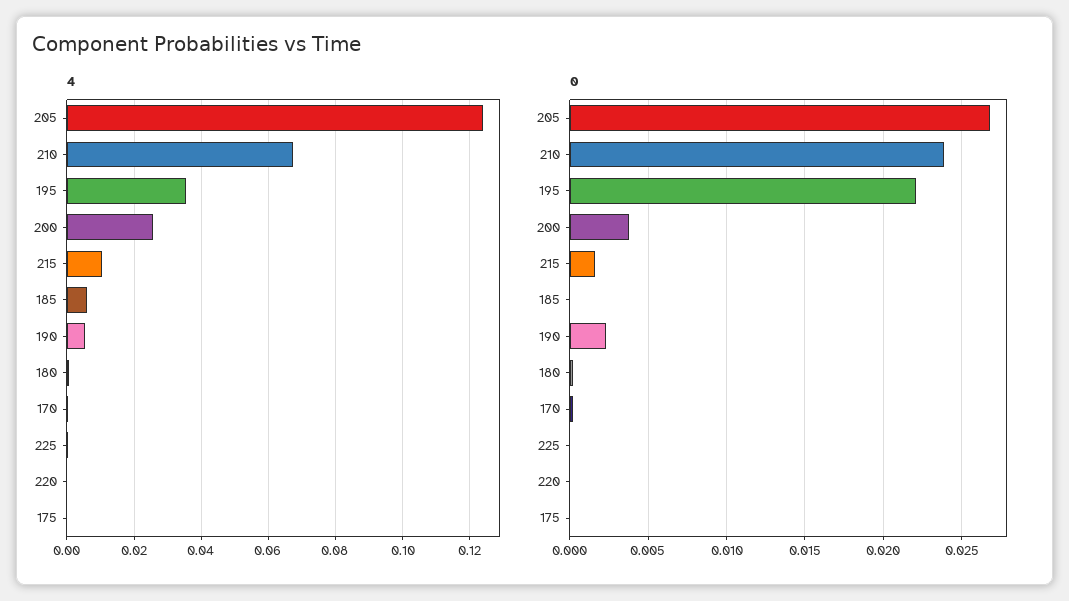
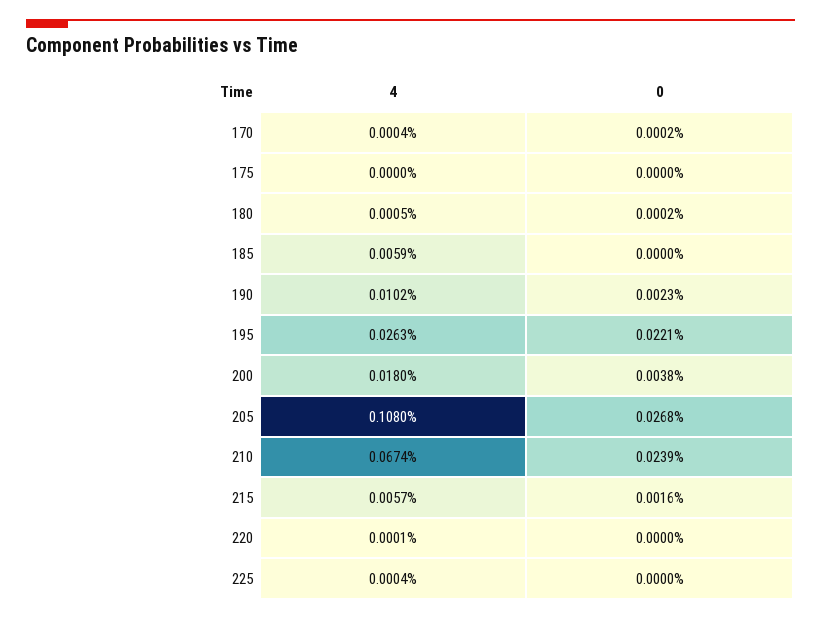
  {
    "4": {
-     "205": 0.124,
+     "205": 0.108,
      "210": 0.0674,
-     "195": 0.036,
+     "195": 0.0263,
-     "200": 0.026,
+     "200": 0.018,
-     "215": 0.01,
+     "215": 0.0057,
      "185": 0.0059,
-     "190": 0.006,
+     "190": 0.0102,
      "180": 0.0005,
      "170": 0.0004,
      "225": 0.0004,
      "220": 0.0001,
      "175": 0
    },
    "0": {
      "205": 0.0268,
      "210": 0.0239,
      "195": 0.0221,
      "200": 0.0038,
      "215": 0.0016,
      "185": 0,
      "190": 0.0023,
      "180": 0.0002,
      "170": 0.0002,
      "225": 0,
      "220": 0,
      "175": 0
    }
  }

